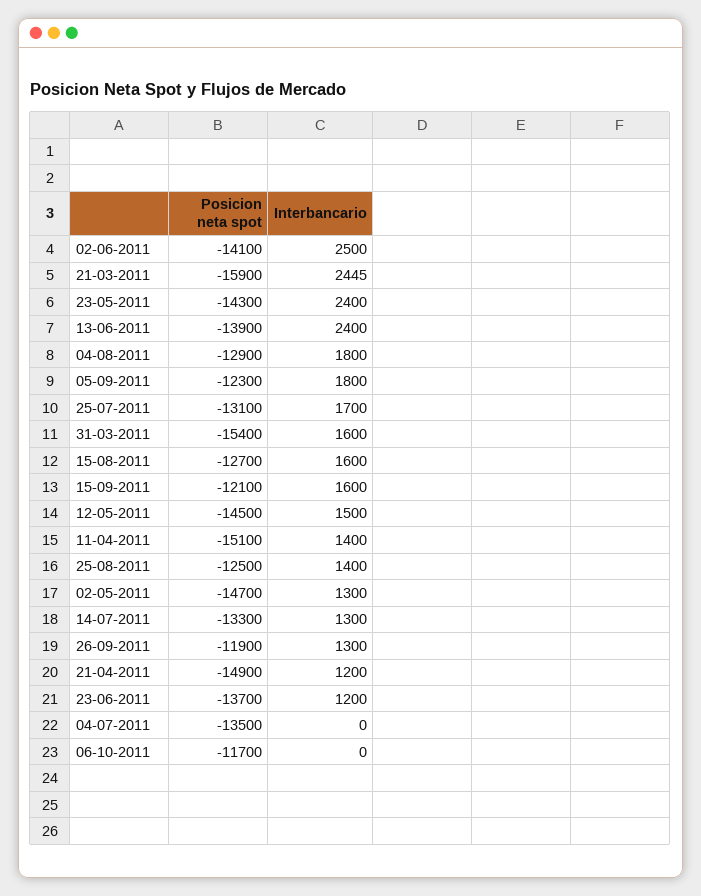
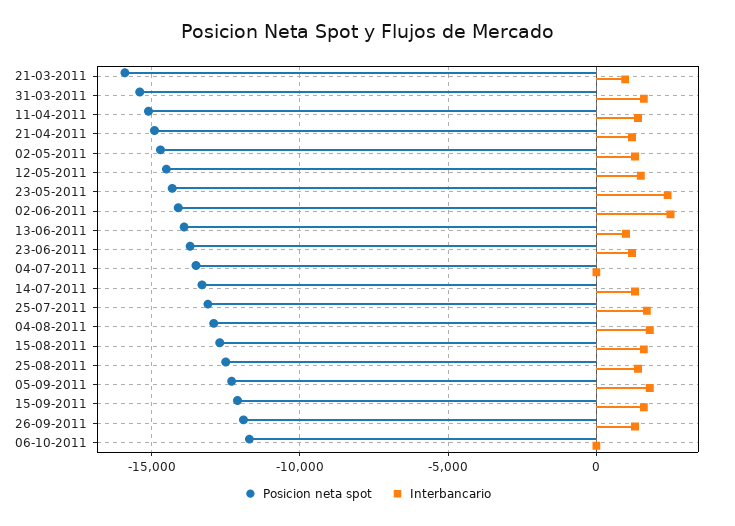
  {
    "Posicion neta spot": {
      "02-06-2011": -14100,
      "21-03-2011": -15900,
      "23-05-2011": -14300,
      "13-06-2011": -13900,
      "04-08-2011": -12900,
      "05-09-2011": -12300,
      "25-07-2011": -13100,
      "31-03-2011": -15400,
      "15-08-2011": -12700,
      "15-09-2011": -12100,
      "12-05-2011": -14500,
      "11-04-2011": -15100,
      "25-08-2011": -12500,
      "02-05-2011": -14700,
      "14-07-2011": -13300,
      "26-09-2011": -11900,
      "21-04-2011": -14900,
      "23-06-2011": -13700,
      "04-07-2011": -13500,
      "06-10-2011": -11700
    },
    "Interbancario": {
      "02-06-2011": 2500,
-     "21-03-2011": 2445,
+     "21-03-2011": 1000,
      "23-05-2011": 2400,
-     "13-06-2011": 2400,
+     "13-06-2011": 1000,
      "04-08-2011": 1800,
      "05-09-2011": 1800,
      "25-07-2011": 1700,
      "31-03-2011": 1600,
      "15-08-2011": 1600,
      "15-09-2011": 1600,
      "12-05-2011": 1500,
      "11-04-2011": 1400,
      "25-08-2011": 1400,
      "02-05-2011": 1300,
      "14-07-2011": 1300,
      "26-09-2011": 1300,
      "21-04-2011": 1200,
      "23-06-2011": 1200,
      "04-07-2011": 0,
      "06-10-2011": 0
    }
  }

